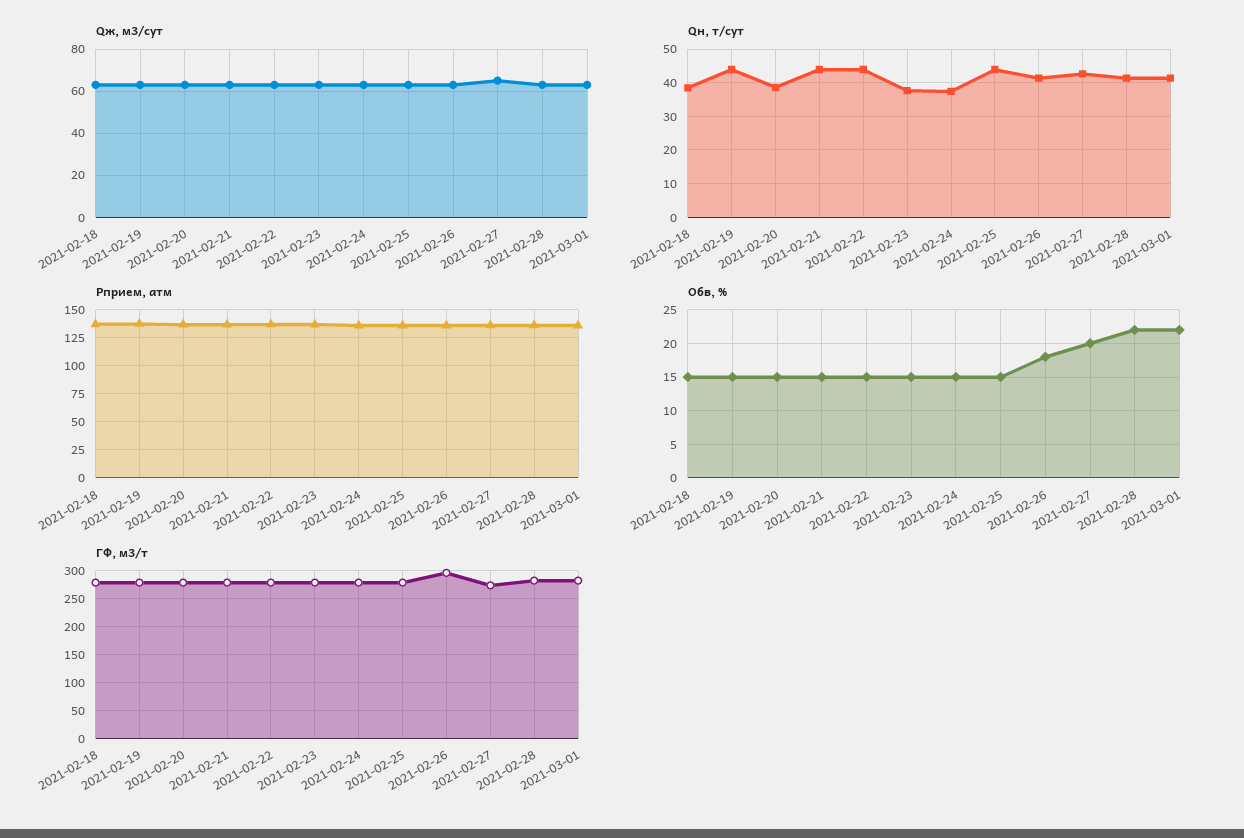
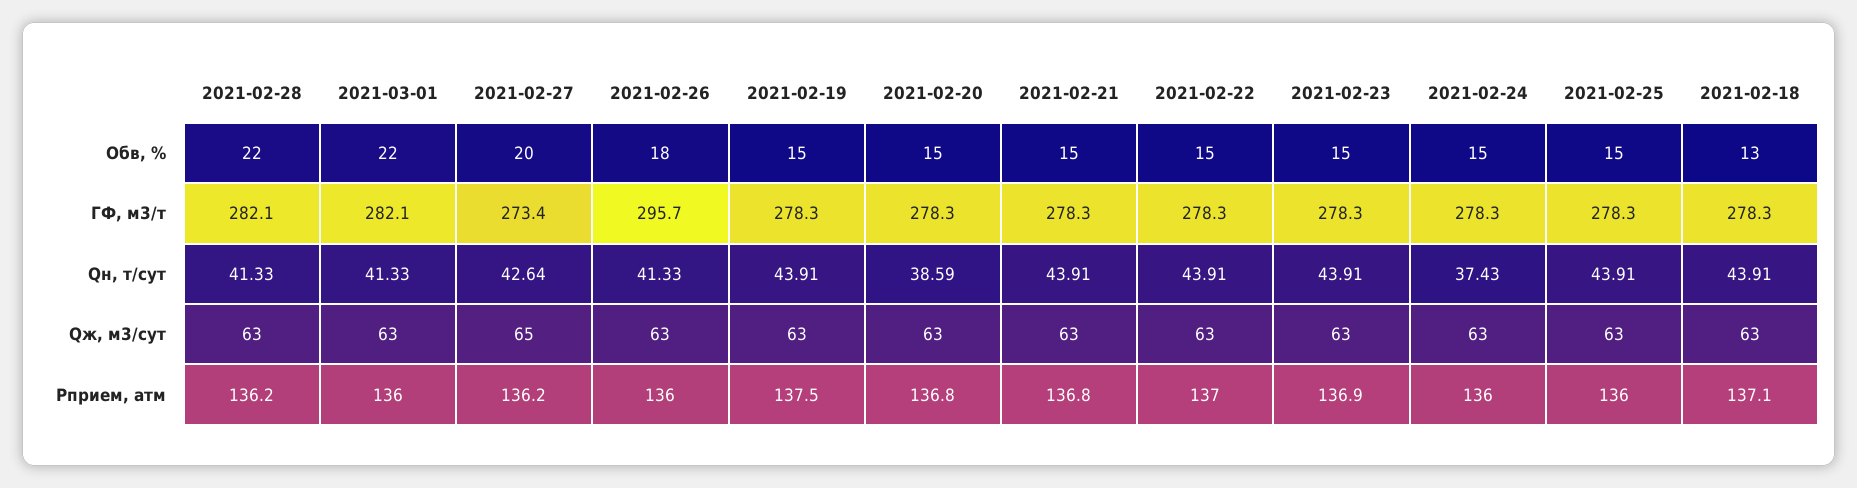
  {
    "Qж, м3/сут": {
      "2021-02-18": 63,
      "2021-02-19": 63,
      "2021-02-20": 63,
      "2021-02-21": 63,
      "2021-02-22": 63,
      "2021-02-23": 63,
      "2021-02-24": 63,
      "2021-02-25": 63,
      "2021-02-26": 63,
      "2021-02-27": 65,
      "2021-02-28": 63,
      "2021-03-01": 63
    },
    "Qн, т/сут": {
-     "2021-02-18": 38,
+     "2021-02-18": 43.91,
      "2021-02-19": 43.91,
      "2021-02-20": 38.59,
      "2021-02-21": 43.91,
      "2021-02-22": 43.91,
-     "2021-02-23": 38,
+     "2021-02-23": 43.91,
      "2021-02-24": 37.43,
      "2021-02-25": 43.91,
      "2021-02-26": 41.33,
      "2021-02-27": 42.64,
      "2021-02-28": 41.33,
      "2021-03-01": 41.33
    },
    "Рприем, атм": {
      "2021-02-18": 137.1,
      "2021-02-19": 137.5,
      "2021-02-20": 136.8,
      "2021-02-21": 136.8,
      "2021-02-22": 137,
      "2021-02-23": 136.9,
      "2021-02-24": 136,
      "2021-02-25": 136,
      "2021-02-26": 136,
      "2021-02-27": 136.2,
      "2021-02-28": 136.2,
      "2021-03-01": 136
    },
    "Обв, %": {
-     "2021-02-18": 15,
+     "2021-02-18": 13,
      "2021-02-19": 15,
      "2021-02-20": 15,
      "2021-02-21": 15,
      "2021-02-22": 15,
      "2021-02-23": 15,
      "2021-02-24": 15,
      "2021-02-25": 15,
      "2021-02-26": 18,
      "2021-02-27": 20,
      "2021-02-28": 22,
      "2021-03-01": 22
    },
    "ГФ, м3/т": {
      "2021-02-18": 278.3,
      "2021-02-19": 278.3,
      "2021-02-20": 278.3,
      "2021-02-21": 278.3,
      "2021-02-22": 278.3,
      "2021-02-23": 278.3,
      "2021-02-24": 278.3,
      "2021-02-25": 278.3,
      "2021-02-26": 295.7,
      "2021-02-27": 273.4,
      "2021-02-28": 282.1,
      "2021-03-01": 282.1
    }
  }

